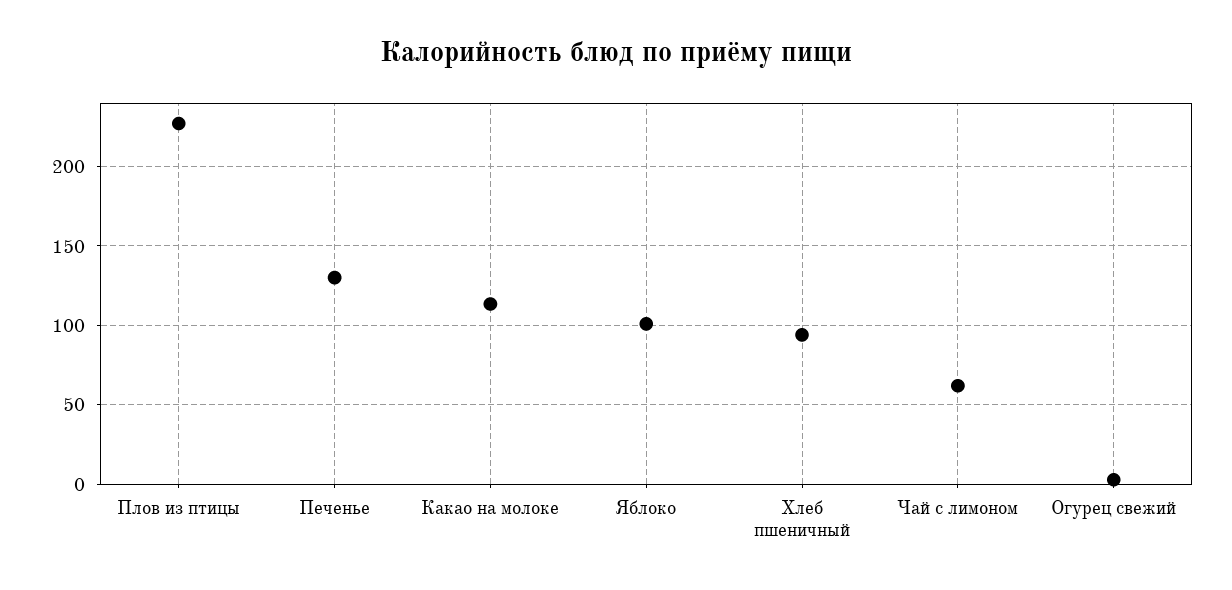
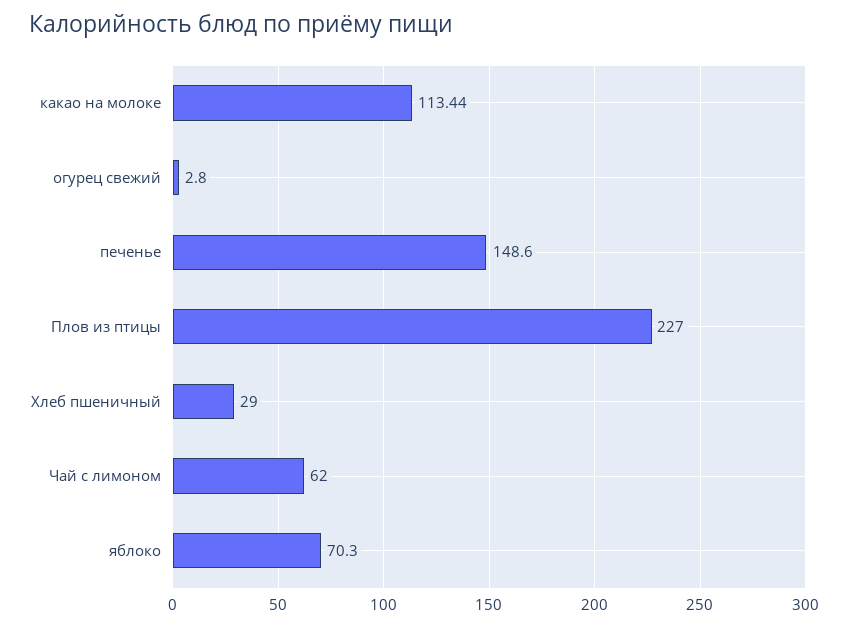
  {
    "Плов из птицы": 227,
-   "Печенье": 130,
+   "Печенье": 148.6,
    "Какао на молоке": 113.44,
-   "Яблоко": 100,
+   "Яблоко": 70.3,
-   "Хлеб пшеничный": 95,
+   "Хлеб пшеничный": 29,
    "Чай с лимоном": 62,
    "Огурец свежий": 2.8
  }

